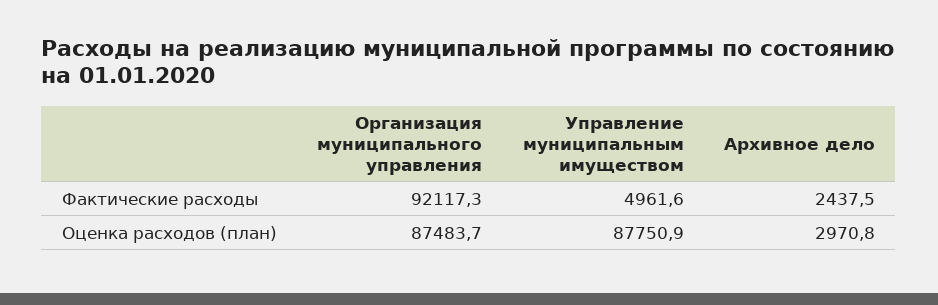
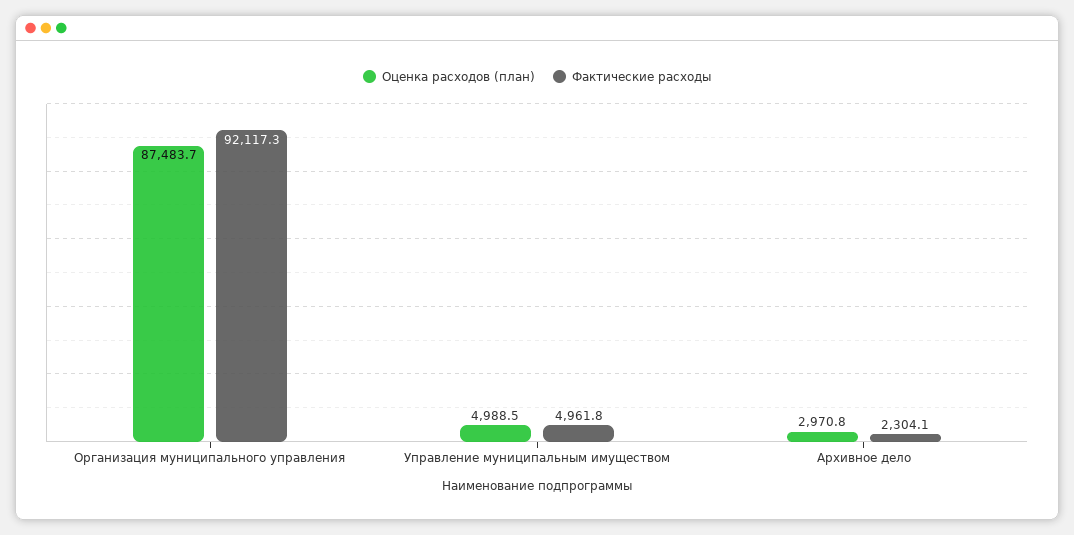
  {
    "Фактические расходы": {
      "Организация муниципального управления": 92117.3,
-     "Управление муниципальным имуществом": 4961.6,
+     "Управление муниципальным имуществом": 4961.8,
-     "Архивное дело": 2437.5
+     "Архивное дело": 2304.1
    },
    "Оценка расходов (план)": {
      "Организация муниципального управления": 87483.7,
-     "Управление муниципальным имуществом": 87750.9,
+     "Управление муниципальным имуществом": 4988.5,
      "Архивное дело": 2970.8
    }
  }

